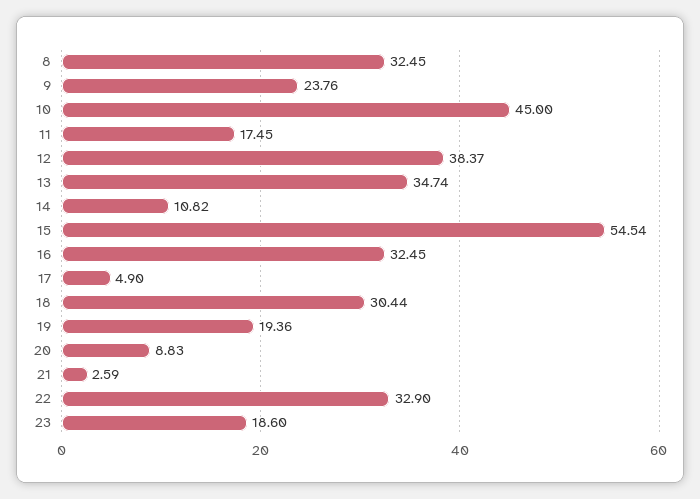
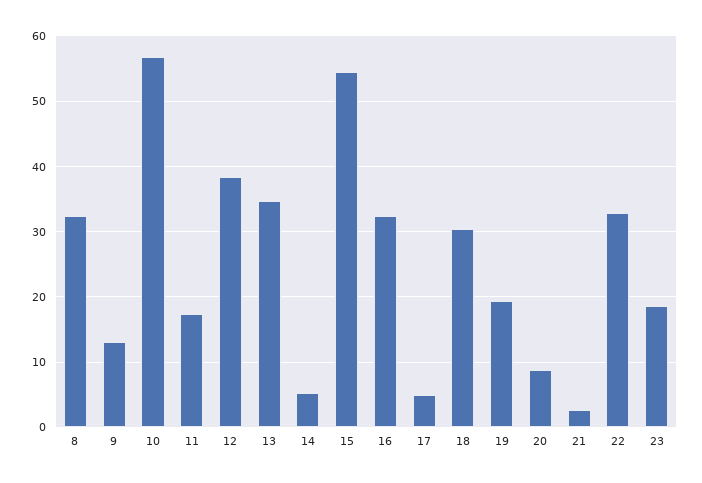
  {
    "8": 32.45,
-   "9": 23.76,
+   "9": 13,
-   "10": 45,
+   "10": 57,
    "11": 17.45,
    "12": 38.37,
    "13": 34.74,
-   "14": 10.82,
+   "14": 5,
    "15": 54.54,
    "16": 32.45,
    "17": 4.9,
    "18": 30.44,
    "19": 19.36,
    "20": 8.83,
    "21": 2.59,
    "22": 32.9,
    "23": 18.6
  }

